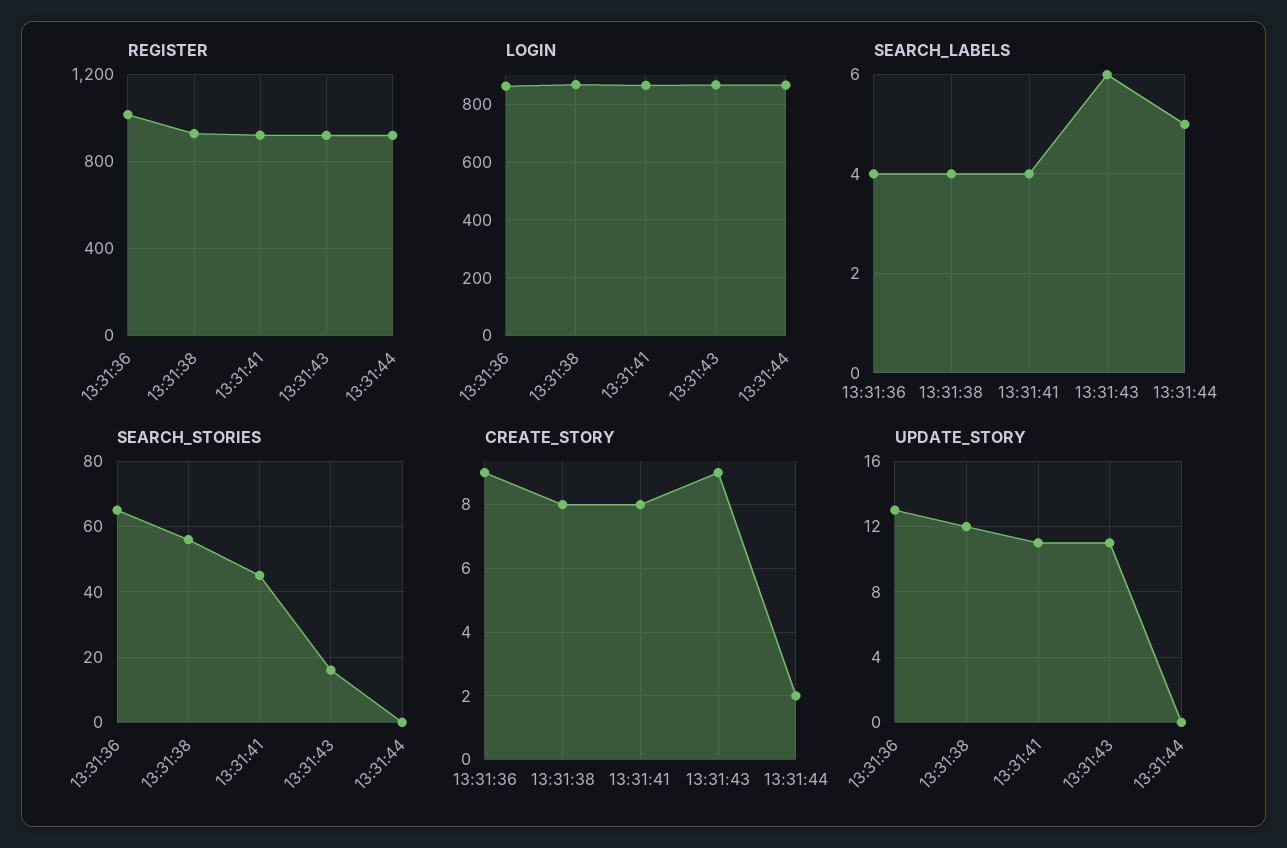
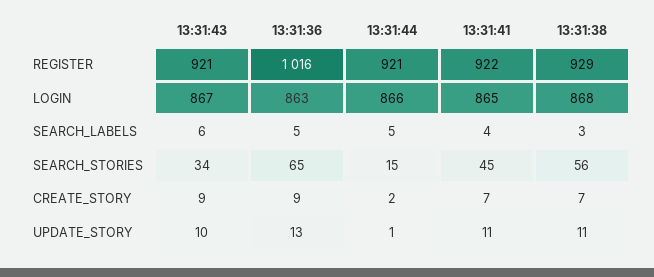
  {
    "REGISTER": {
      "13:31:36": 1016,
      "13:31:38": 929,
      "13:31:41": 922,
      "13:31:43": 921,
      "13:31:44": 921
    },
    "LOGIN": {
      "13:31:36": 863,
      "13:31:38": 868,
      "13:31:41": 865,
      "13:31:43": 867,
      "13:31:44": 866
    },
    "SEARCH_LABELS": {
-     "13:31:36": 4,
+     "13:31:36": 5,
-     "13:31:38": 4,
+     "13:31:38": 3,
      "13:31:41": 4,
      "13:31:43": 6,
      "13:31:44": 5
    },
    "SEARCH_STORIES": {
      "13:31:36": 65,
      "13:31:38": 56,
      "13:31:41": 45,
-     "13:31:43": 15,
+     "13:31:43": 34,
-     "13:31:44": 0
+     "13:31:44": 15
    },
    "CREATE_STORY": {
      "13:31:36": 9,
-     "13:31:38": 8,
+     "13:31:38": 7,
-     "13:31:41": 8,
+     "13:31:41": 7,
      "13:31:43": 9,
      "13:31:44": 2
    },
    "UPDATE_STORY": {
      "13:31:36": 13,
-     "13:31:38": 12,
+     "13:31:38": 11,
      "13:31:41": 11,
-     "13:31:43": 11,
+     "13:31:43": 10,
-     "13:31:44": 0
+     "13:31:44": 1
    }
  }

